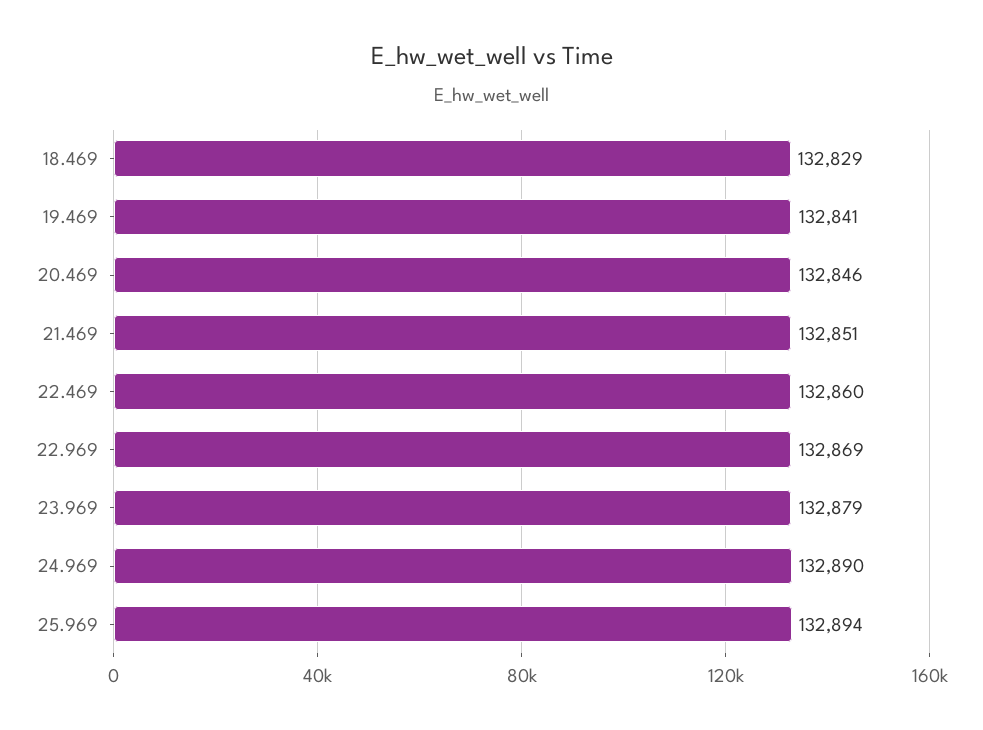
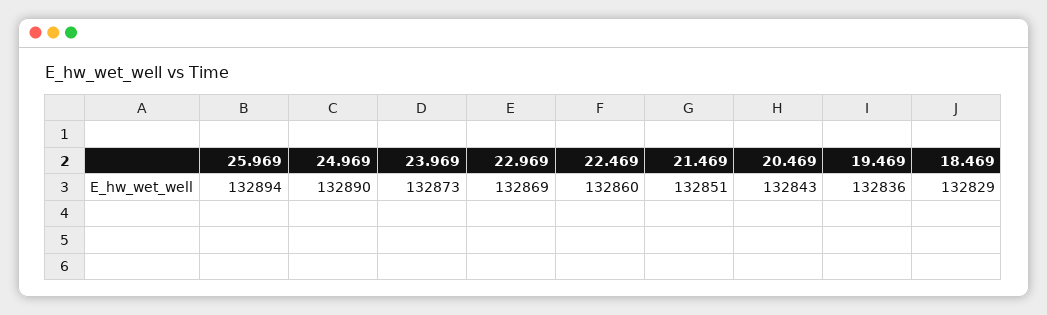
  {
    "18.469": 132829,
-   "19.469": 132841,
+   "19.469": 132836,
-   "20.469": 132846,
+   "20.469": 132843,
    "21.469": 132851,
    "22.469": 132860,
    "22.969": 132869,
-   "23.969": 132879,
+   "23.969": 132873,
    "24.969": 132890,
    "25.969": 132894
  }

